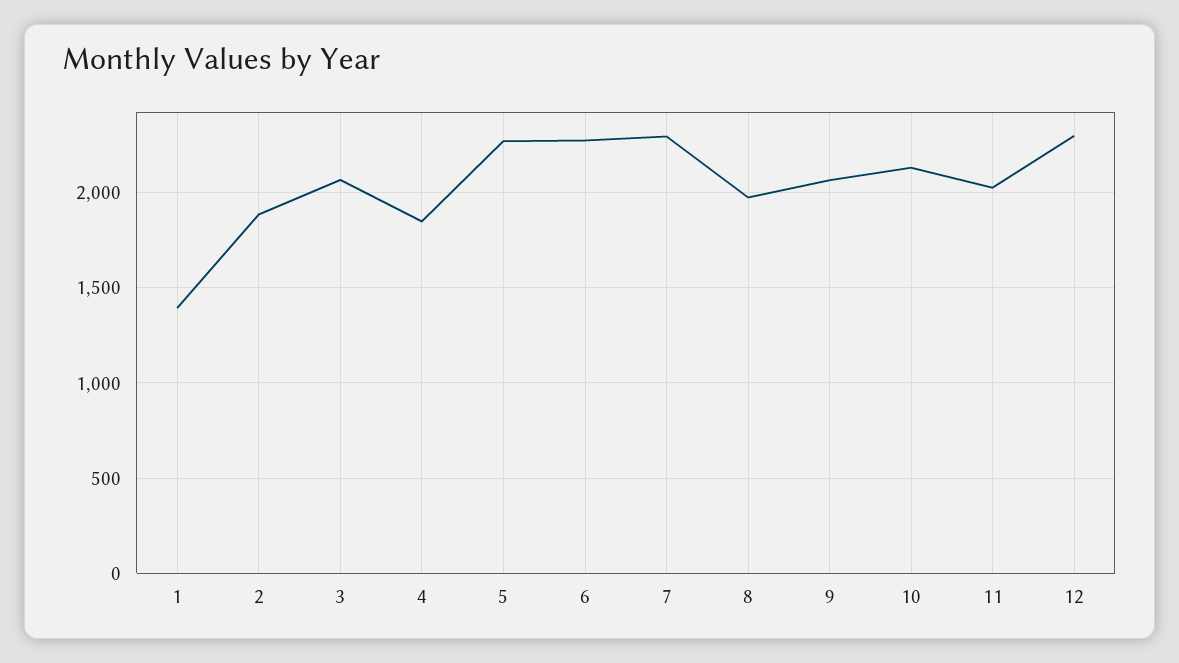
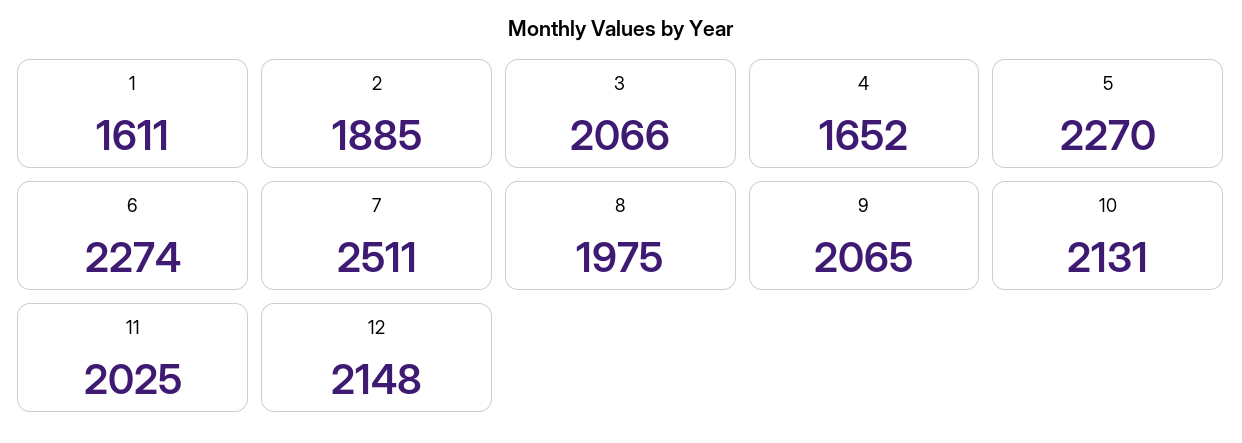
  {
-   "1": 1400,
+   "1": 1611,
    "2": 1885,
    "3": 2066,
-   "4": 1850,
+   "4": 1652,
    "5": 2270,
    "6": 2274,
-   "7": 2300,
+   "7": 2511,
    "8": 1975,
    "9": 2065,
    "10": 2131,
    "11": 2025,
-   "12": 2300
+   "12": 2148
  }

